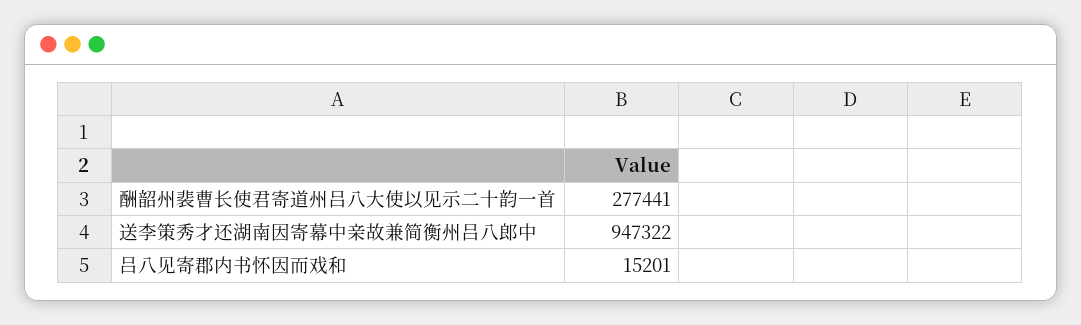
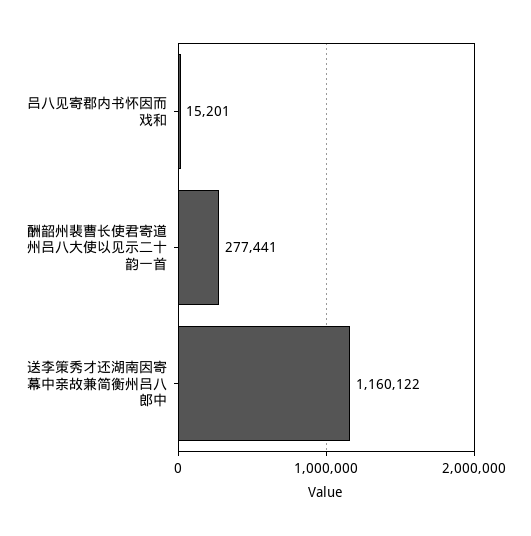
  {
    "酬韶州裴曹长使君寄道州吕八大使以见示二十韵一首": 277441,
-   "送李策秀才还湖南因寄幕中亲故兼简衡州吕八郎中": 947322,
+   "送李策秀才还湖南因寄幕中亲故兼简衡州吕八郎中": 1160122,
    "吕八见寄郡内书怀因而戏和": 15201
  }

